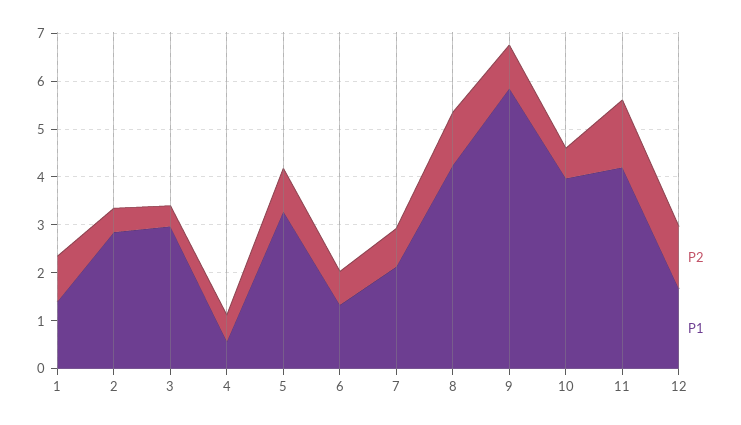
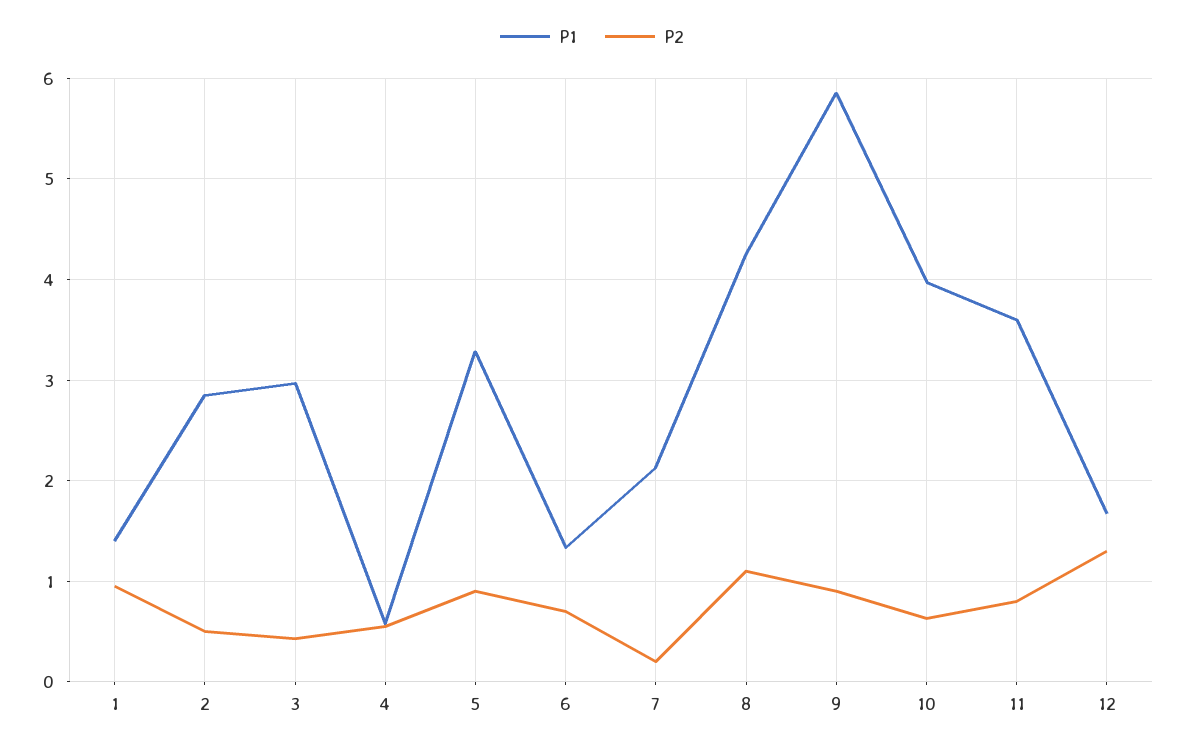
  {
    "P2": {
      "1": 1,
      "2": 0.5,
      "3": 0.4,
      "4": 0.6,
      "5": 0.9,
      "6": 0.7,
-     "7": 0.8,
+     "7": 0.2,
      "8": 1.1,
      "9": 0.9,
      "10": 0.6,
-     "11": 1.4,
+     "11": 0.8,
      "12": 1.3
    },
    "P1": {
      "1": 1.4,
      "2": 2.9,
      "3": 3,
      "4": 0.6,
      "5": 3.3,
      "6": 1.3,
      "7": 2.1,
      "8": 4.3,
      "9": 5.9,
      "10": 4,
-     "11": 4.2,
+     "11": 3.6,
      "12": 1.7
    }
  }

